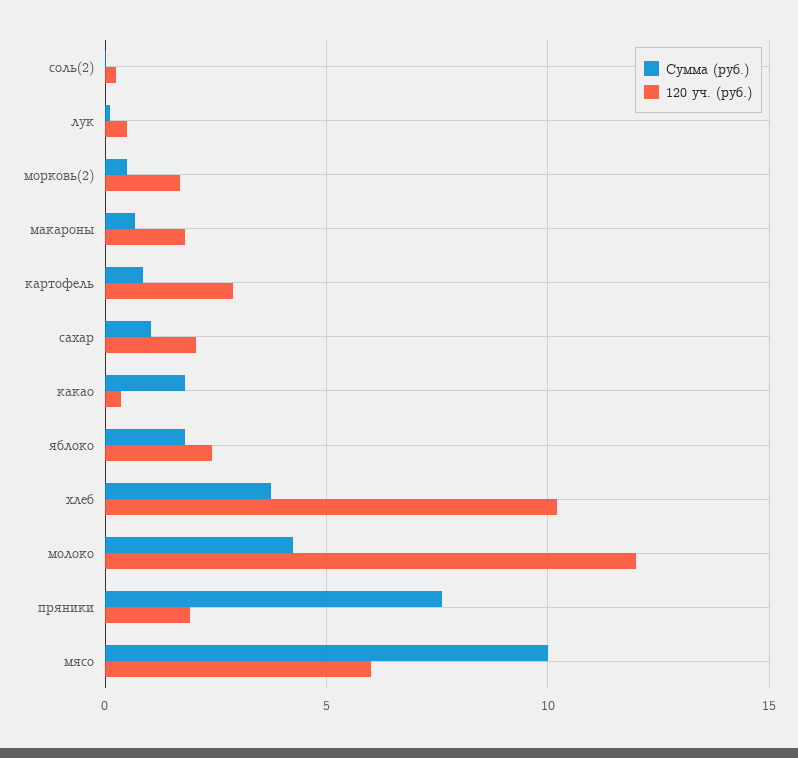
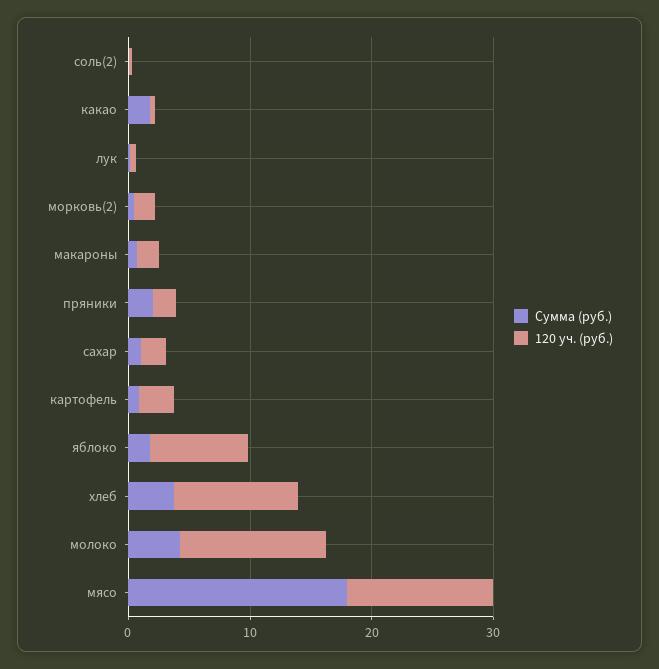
  {
    "Сумма (руб.)": {
      "соль(2)": 0,
      "лук": 0,
      "морковь(2)": 0.5,
      "макароны": 0.5,
      "картофель": 1,
      "сахар": 1,
      "какао": 2,
      "яблоко": 2,
      "хлеб": 3.5,
      "молоко": 4.5,
-     "пряники": 7.5,
+     "пряники": 2,
-     "мясо": 10
+     "мясо": 18
    },
    "120 уч. (руб.)": {
      "соль(2)": 0,
      "лук": 0.5,
      "морковь(2)": 1.5,
      "макароны": 2,
      "картофель": 3,
      "сахар": 2,
      "какао": 0.5,
-     "яблоко": 2.5,
+     "яблоко": 8,
      "хлеб": 10,
      "молоко": 12,
      "пряники": 2,
-     "мясо": 6
+     "мясо": 12
    }
  }

